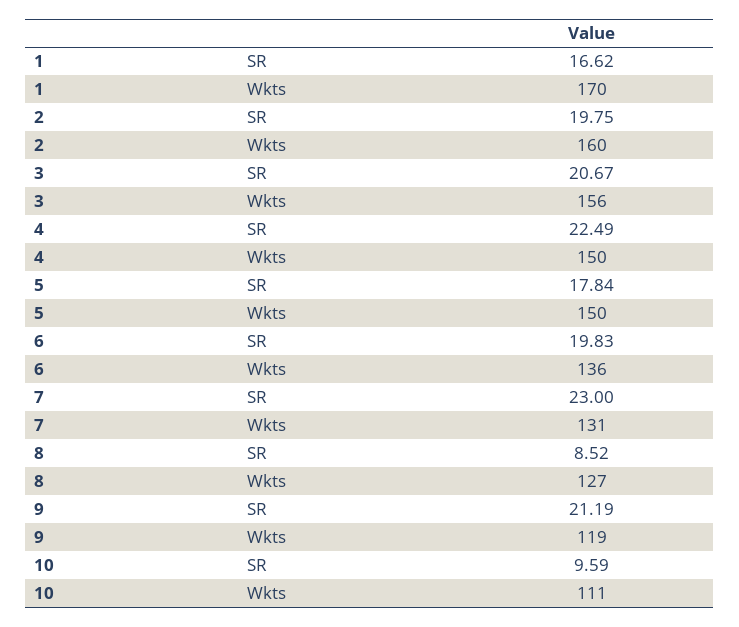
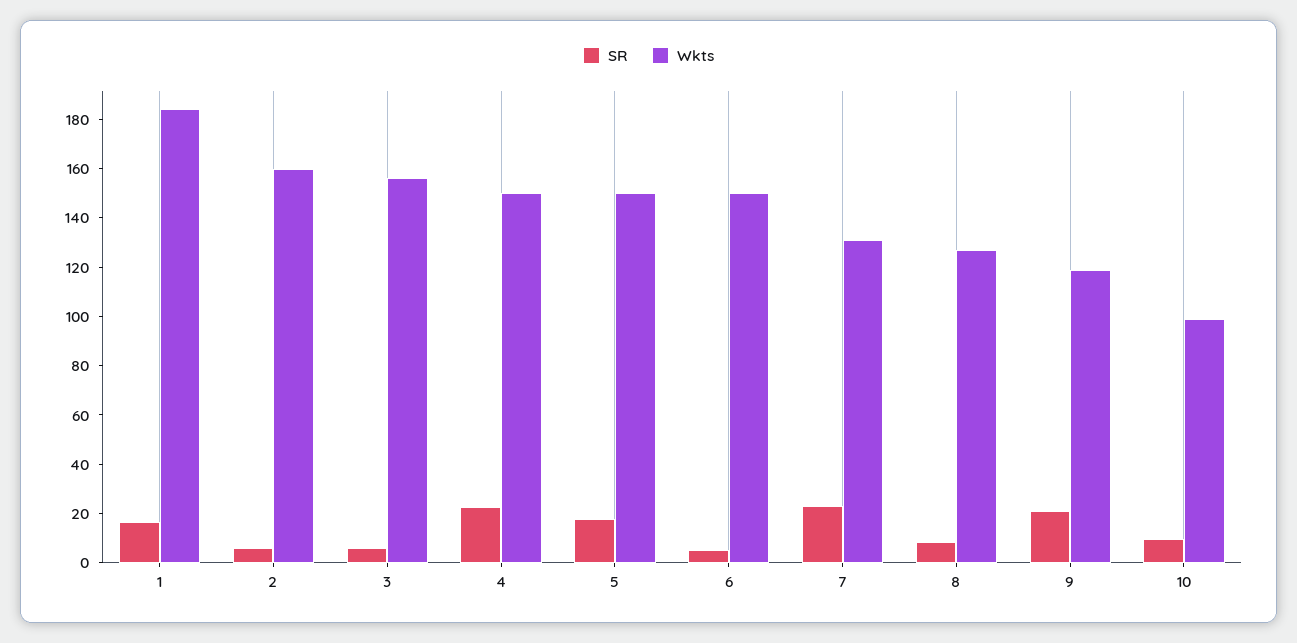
  {
    "SR": {
      "1": 16.62,
-     "2": 19.75,
+     "2": 5,
-     "3": 20.67,
+     "3": 5,
      "4": 22.49,
      "5": 17.84,
-     "6": 19.83,
+     "6": 5,
      "7": 23,
      "8": 8.52,
      "9": 21.19,
      "10": 9.59
    },
    "Wkts": {
-     "1": 170,
+     "1": 185,
      "2": 160,
      "3": 156,
      "4": 150,
      "5": 150,
-     "6": 136,
+     "6": 150,
      "7": 131,
      "8": 127,
      "9": 119,
-     "10": 111
+     "10": 100
    }
  }

